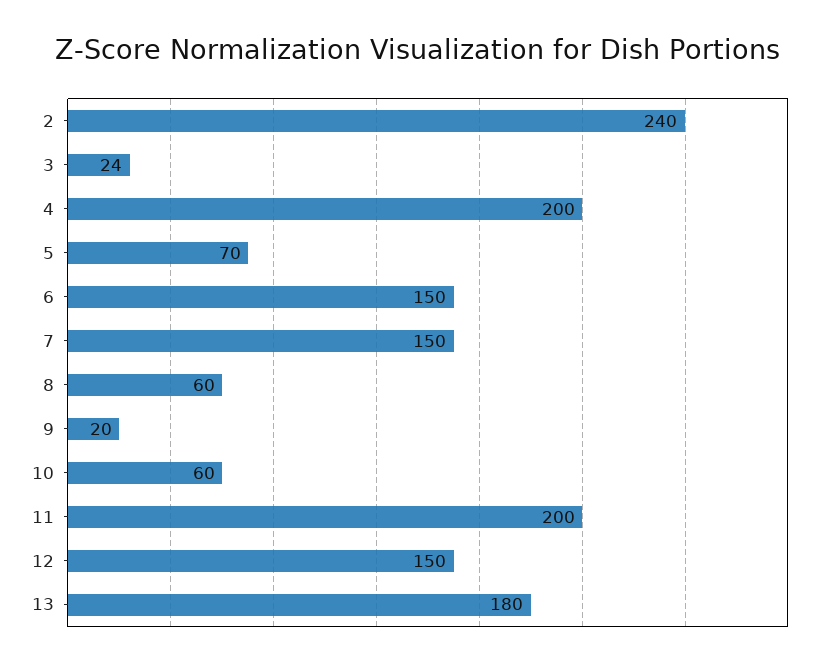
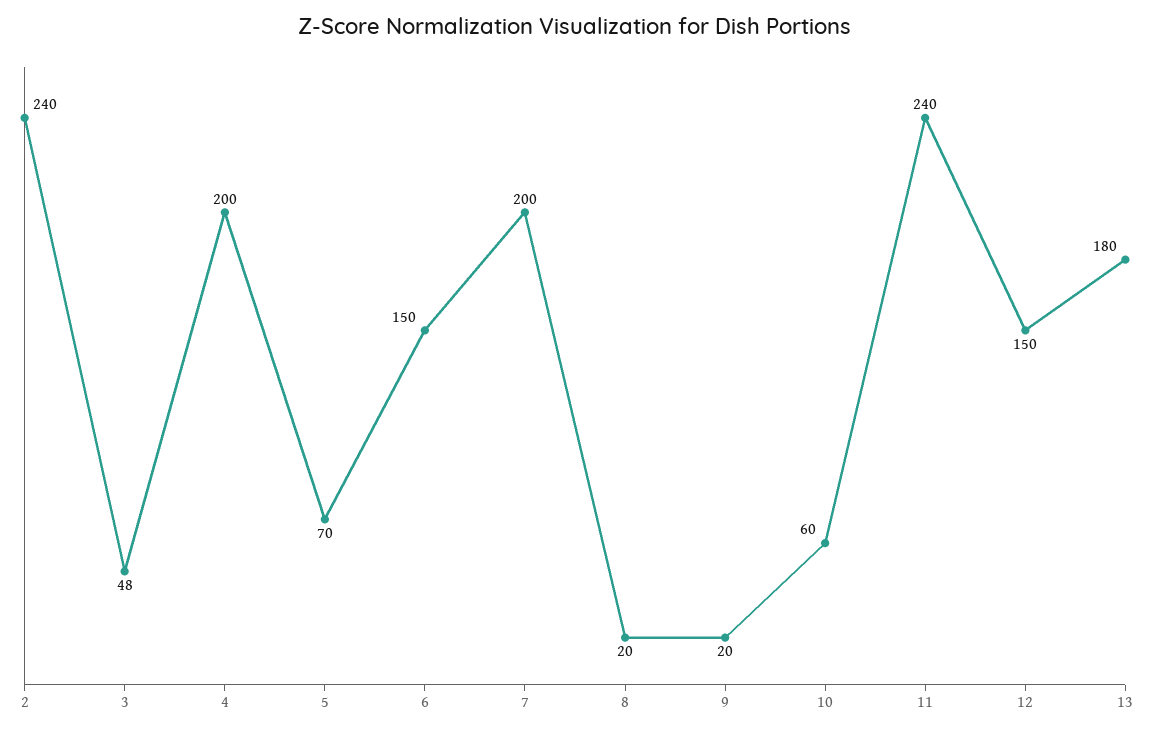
  {
    "2": 240,
-   "3": 24,
+   "3": 48,
    "4": 200,
    "5": 70,
    "6": 150,
-   "7": 150,
+   "7": 200,
-   "8": 60,
+   "8": 20,
    "9": 20,
    "10": 60,
-   "11": 200,
+   "11": 240,
    "12": 150,
    "13": 180
  }

